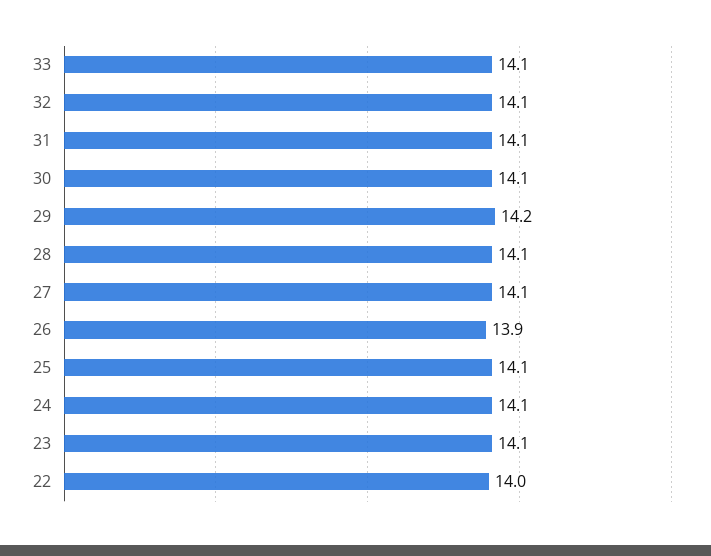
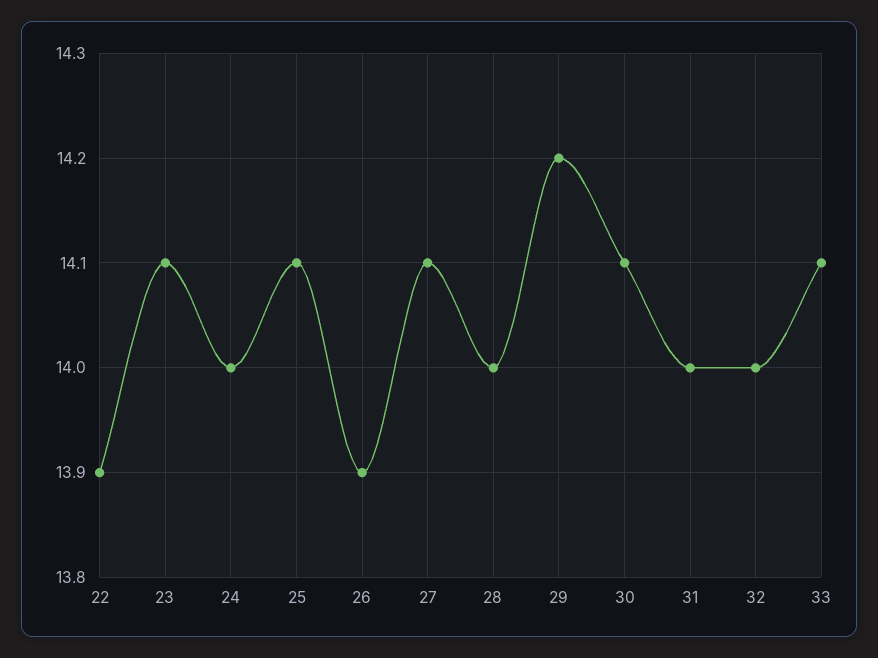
  {
    "33": 14.1,
-   "32": 14.1,
+   "32": 14,
-   "31": 14.1,
+   "31": 14,
    "30": 14.1,
    "29": 14.2,
-   "28": 14.1,
+   "28": 14,
    "27": 14.1,
    "26": 13.9,
    "25": 14.1,
-   "24": 14.1,
+   "24": 14,
    "23": 14.1,
-   "22": 14
+   "22": 13.9
  }

